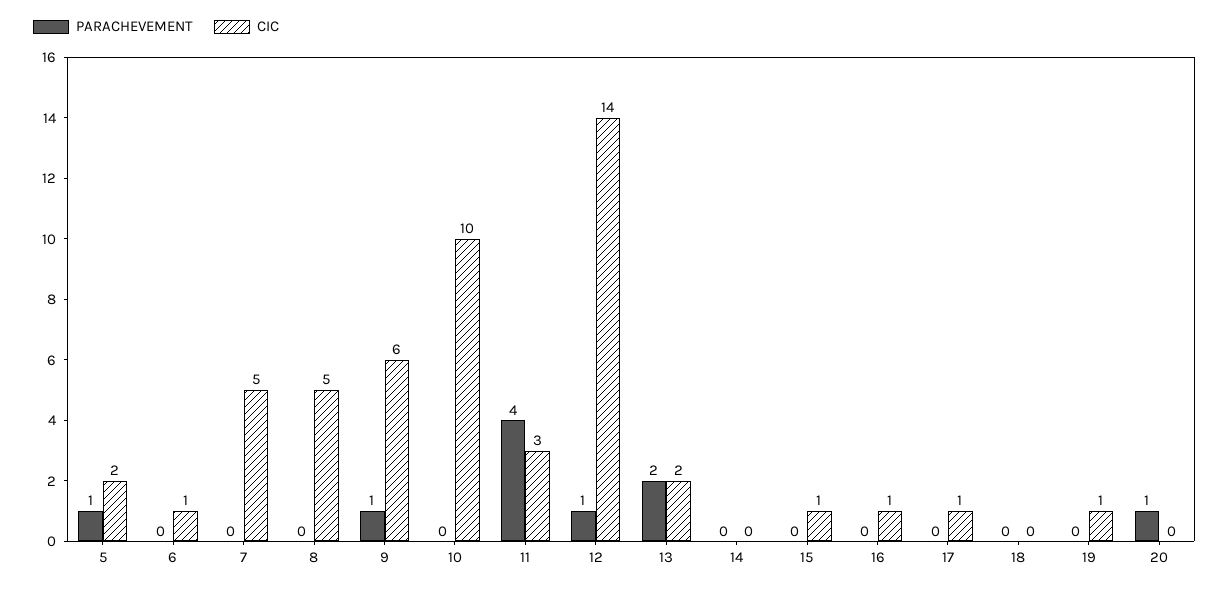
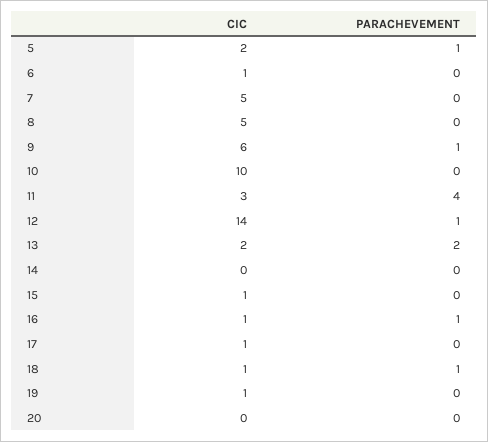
  {
    "PARACHEVEMENT": {
      "5": 1,
      "6": 0,
      "7": 0,
      "8": 0,
      "9": 1,
      "10": 0,
      "11": 4,
      "12": 1,
      "13": 2,
      "14": 0,
      "15": 0,
-     "16": 0,
+     "16": 1,
      "17": 0,
-     "18": 0,
+     "18": 1,
      "19": 0,
-     "20": 1
+     "20": 0
    },
    "CIC": {
      "5": 2,
      "6": 1,
      "7": 5,
      "8": 5,
      "9": 6,
      "10": 10,
      "11": 3,
      "12": 14,
      "13": 2,
      "14": 0,
      "15": 1,
      "16": 1,
      "17": 1,
-     "18": 0,
+     "18": 1,
      "19": 1,
      "20": 0
    }
  }

